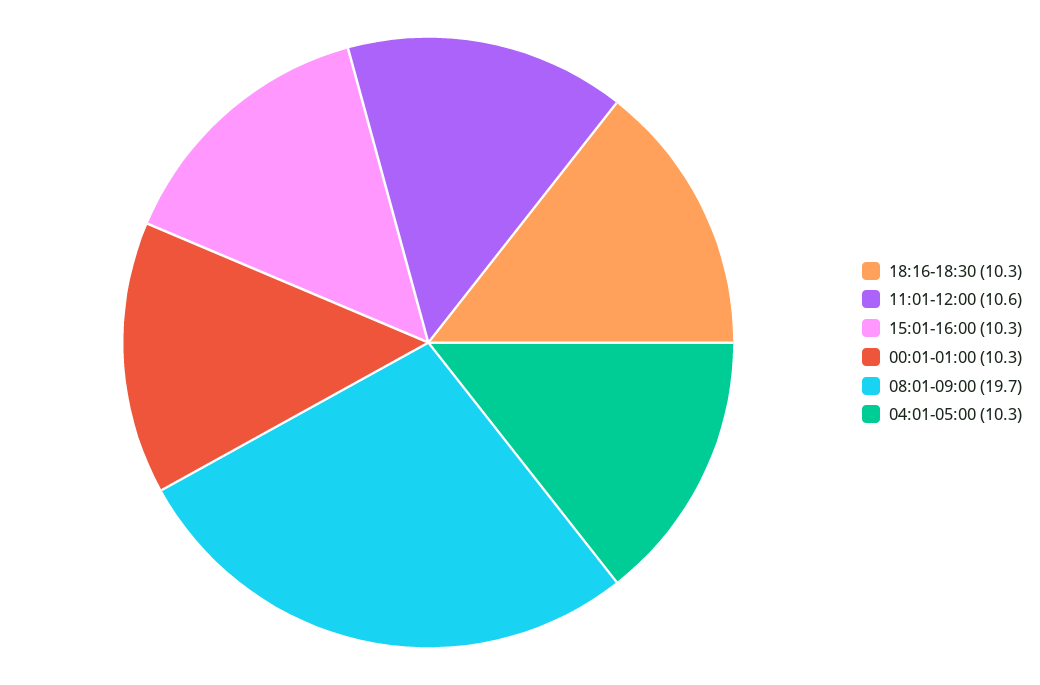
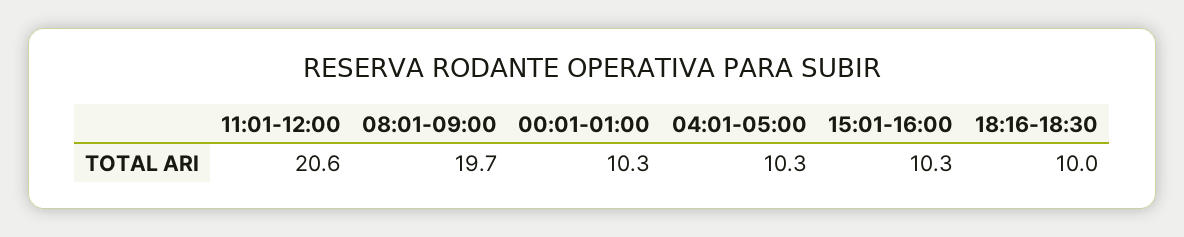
  {
-   "18:16-18:30": 10.3,
+   "18:16-18:30": 10,
-   "11:01-12:00": 10.6,
+   "11:01-12:00": 20.6,
    "15:01-16:00": 10.3,
    "00:01-01:00": 10.3,
    "08:01-09:00": 19.7,
    "04:01-05:00": 10.3
  }

